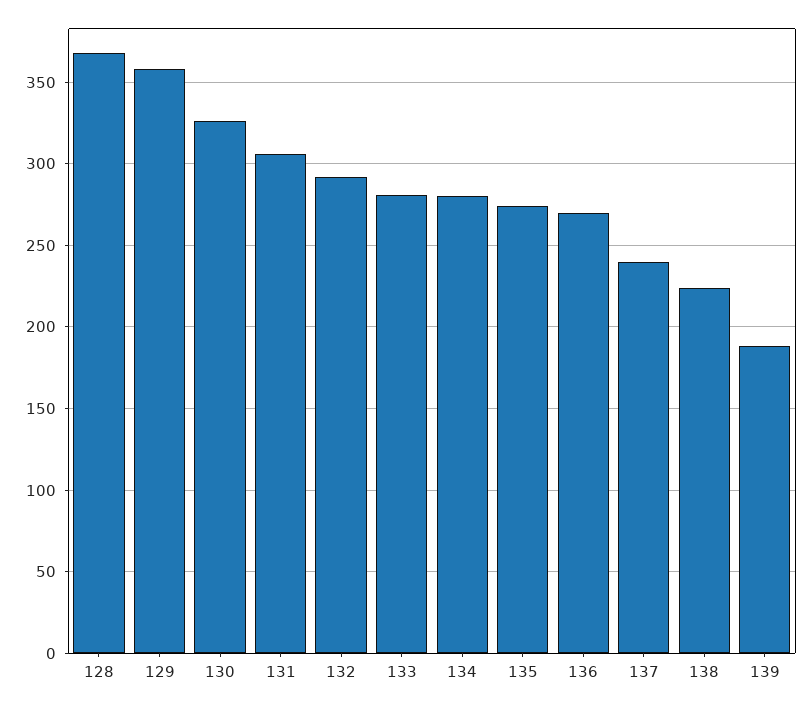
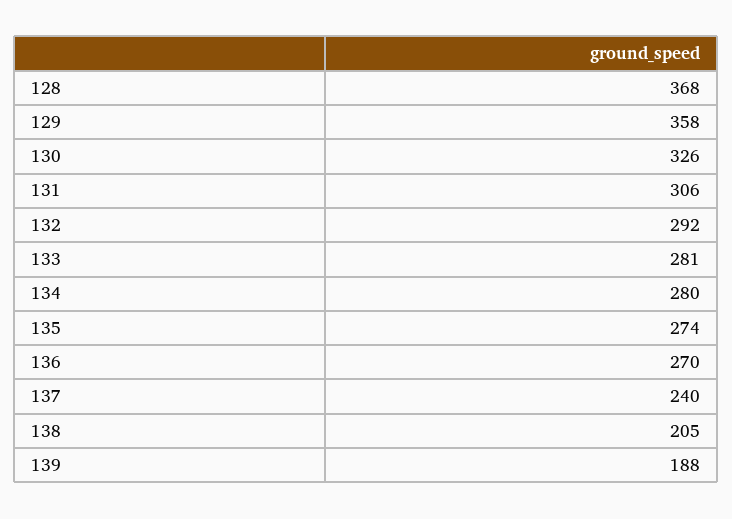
  {
    "128": 368,
    "129": 358,
    "130": 326,
    "131": 306,
    "132": 292,
    "133": 281,
    "134": 280,
    "135": 274,
    "136": 270,
    "137": 240,
-   "138": 225,
+   "138": 205,
    "139": 188
  }

